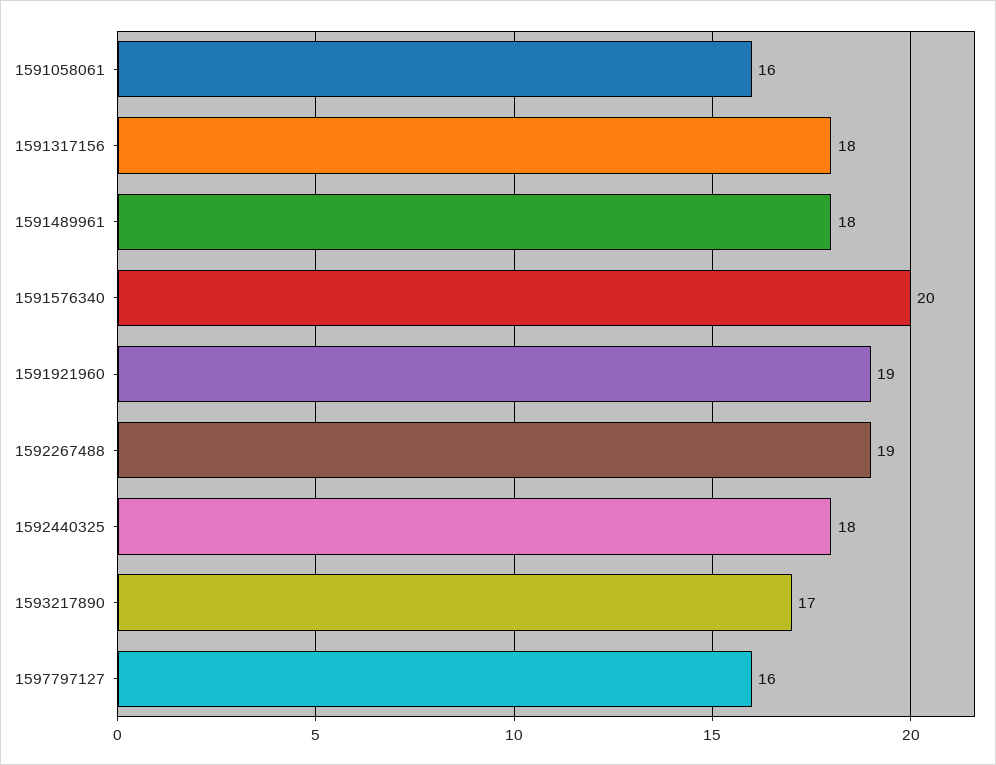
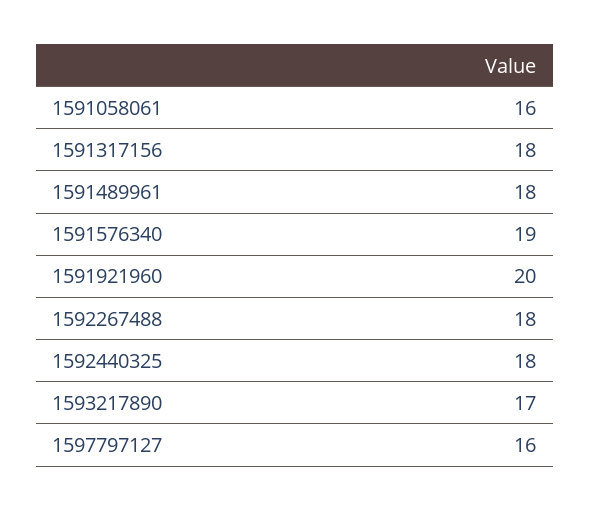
  {
    "1591058061": 16,
    "1591317156": 18,
    "1591489961": 18,
-   "1591576340": 20,
+   "1591576340": 19,
-   "1591921960": 19,
+   "1591921960": 20,
-   "1592267488": 19,
+   "1592267488": 18,
    "1592440325": 18,
    "1593217890": 17,
    "1597797127": 16
  }

